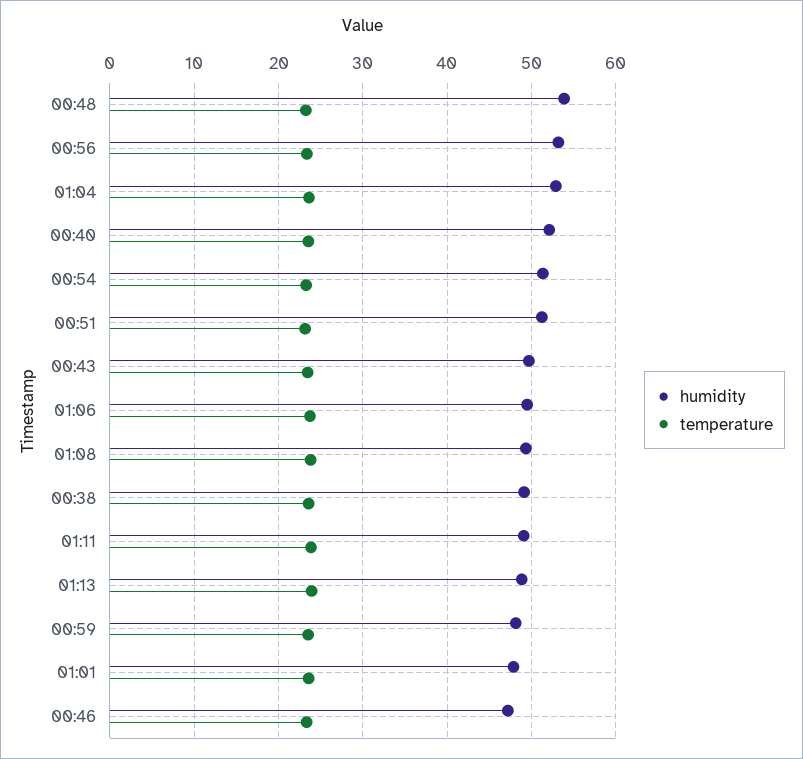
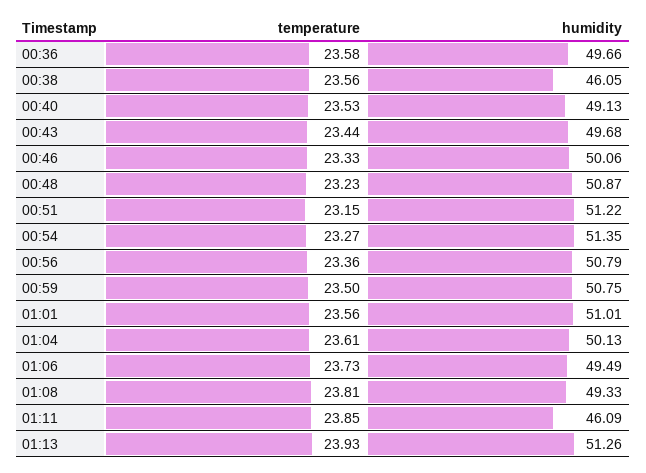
  {
    "humidity": {
-     "00:48": 54,
+     "00:48": 50.87,
-     "00:56": 53,
+     "00:56": 50.79,
-     "01:04": 53,
+     "01:04": 50.13,
-     "00:40": 52,
+     "00:40": 49.13,
      "00:54": 51.35,
      "00:51": 51.22,
      "00:43": 49.68,
      "01:06": 49.49,
      "01:08": 49.33,
-     "00:38": 49,
+     "00:38": 46.05,
-     "01:11": 49,
+     "01:11": 46.09,
-     "01:13": 49,
+     "01:13": 51.26,
-     "00:59": 48,
+     "00:59": 50.75,
-     "01:01": 48,
+     "01:01": 51.01,
-     "00:46": 47
+     "00:46": 50.06,
+     "00:36": 49.66
    },
    "temperature": {
      "00:48": 23.23,
      "00:56": 23.36,
      "01:04": 23.61,
      "00:40": 23.53,
      "00:54": 23.27,
      "00:51": 23.15,
      "00:43": 23.44,
      "01:06": 23.73,
      "01:08": 23.81,
      "00:38": 23.56,
      "01:11": 23.85,
      "01:13": 23.93,
      "00:59": 23.5,
      "01:01": 23.56,
-     "00:46": 23.33
+     "00:46": 23.33,
+     "00:36": 23.58
    }
  }

